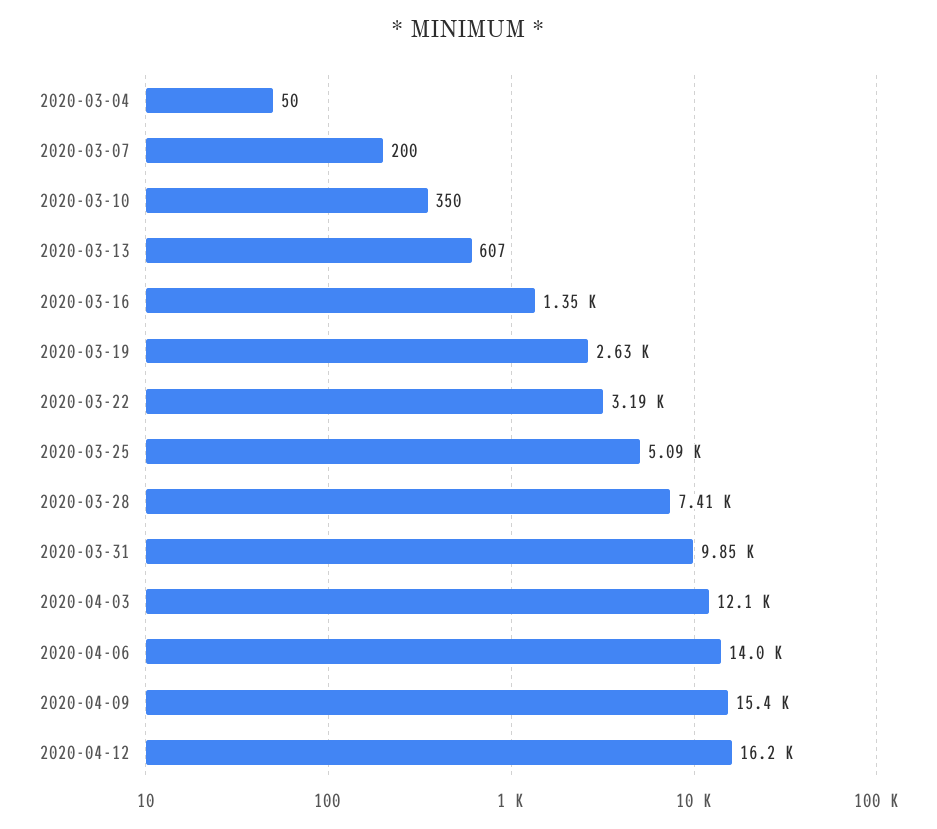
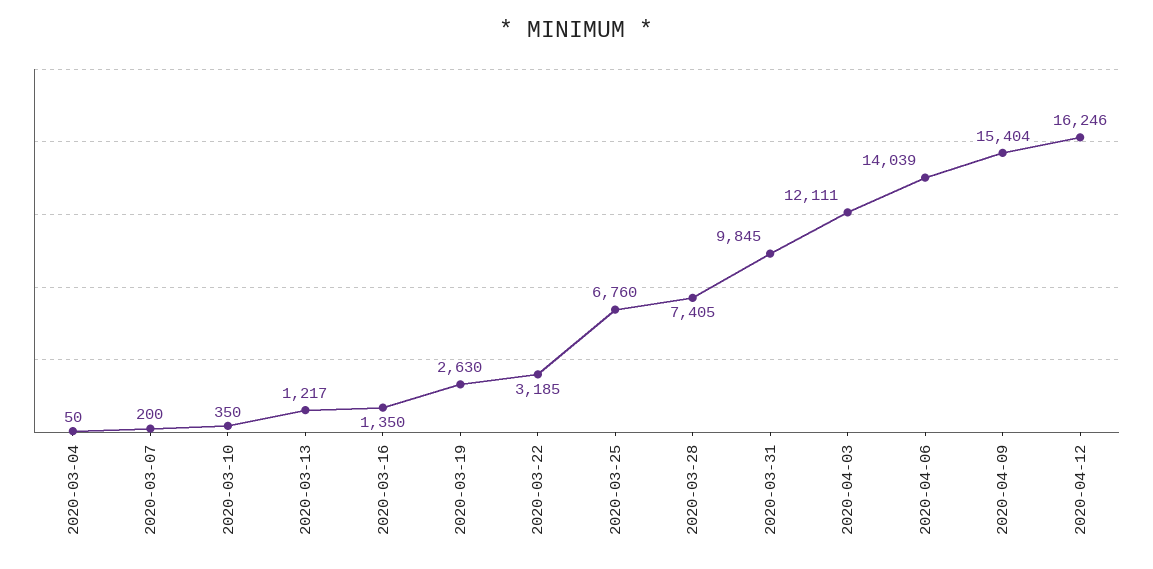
  {
    "2020-03-04": 50,
    "2020-03-07": 200,
    "2020-03-10": 350,
-   "2020-03-13": 607,
+   "2020-03-13": 1217,
    "2020-03-16": 1350,
    "2020-03-19": 2630,
    "2020-03-22": 3185,
-   "2020-03-25": 5090,
+   "2020-03-25": 6760,
    "2020-03-28": 7405,
    "2020-03-31": 9845,
    "2020-04-03": 12111,
    "2020-04-06": 14039,
    "2020-04-09": 15404,
    "2020-04-12": 16246
  }

